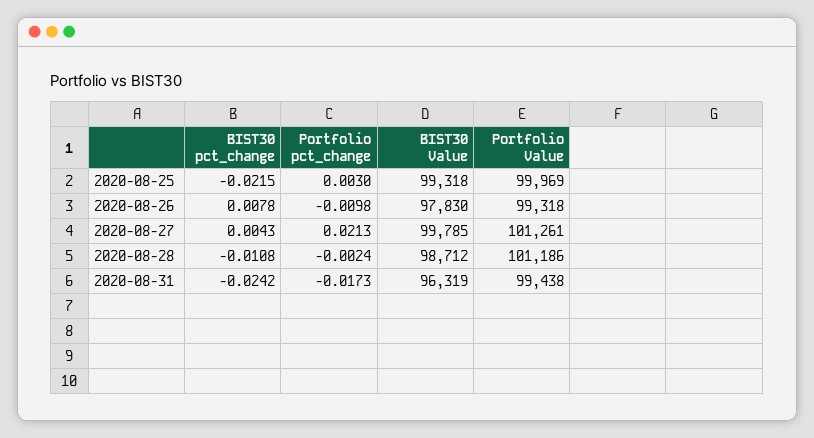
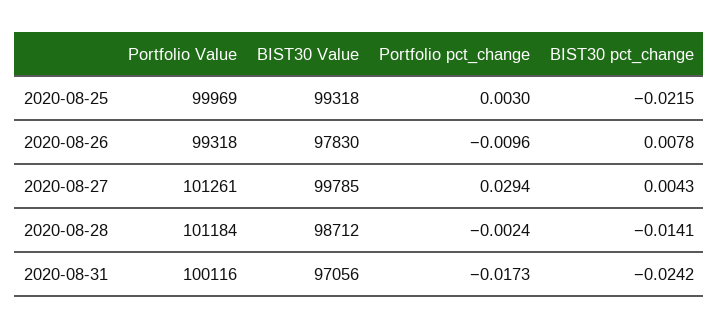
  {
    "BIST30 pct_change": {
      "2020-08-25": -0.0215,
      "2020-08-26": 0.0078,
      "2020-08-27": 0.0043,
-     "2020-08-28": -0.0108,
+     "2020-08-28": -0.0141,
      "2020-08-31": -0.0242
    },
    "Portfolio pct_change": {
      "2020-08-25": 0.003,
-     "2020-08-26": -0.0098,
+     "2020-08-26": -0.0096,
-     "2020-08-27": 0.0213,
+     "2020-08-27": 0.0294,
      "2020-08-28": -0.0024,
      "2020-08-31": -0.0173
    },
    "BIST30 Value": {
      "2020-08-25": 99318,
      "2020-08-26": 97830,
      "2020-08-27": 99785,
      "2020-08-28": 98712,
-     "2020-08-31": 96319
+     "2020-08-31": 97056
    },
    "Portfolio Value": {
      "2020-08-25": 99969,
      "2020-08-26": 99318,
      "2020-08-27": 101261,
-     "2020-08-28": 101186,
+     "2020-08-28": 101184,
-     "2020-08-31": 99438
+     "2020-08-31": 100116
    }
  }

